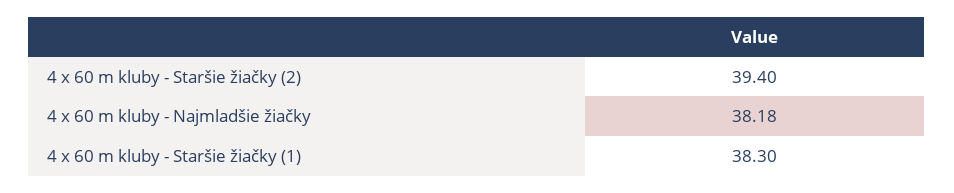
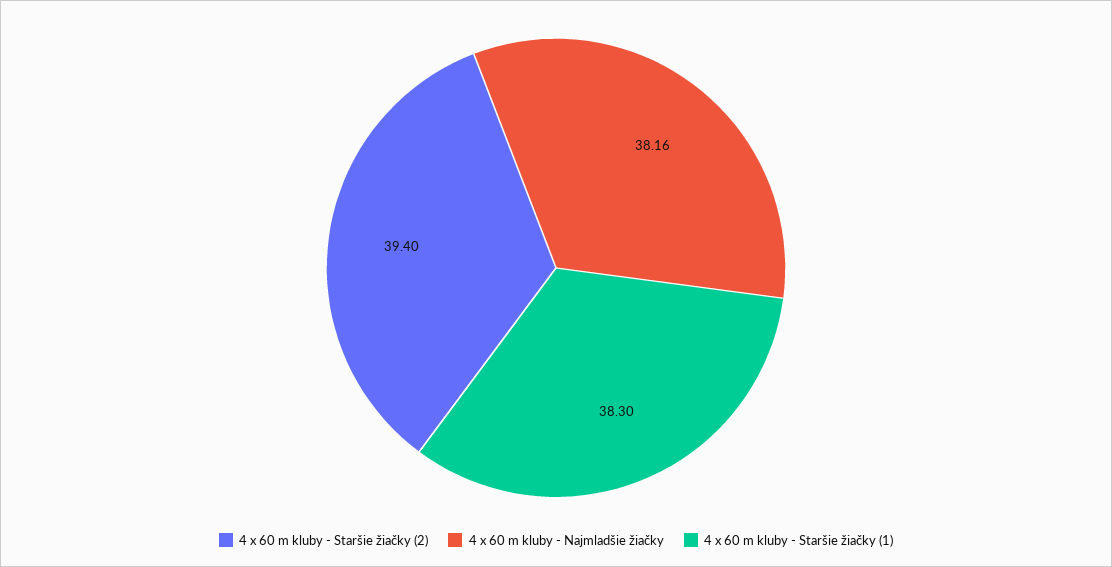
  {
    "4 x 60 m kluby - Staršie žiačky (2)": 39.4,
-   "4 x 60 m kluby - Najmladšie žiačky": 38.18,
+   "4 x 60 m kluby - Najmladšie žiačky": 38.16,
    "4 x 60 m kluby - Staršie žiačky (1)": 38.3
  }

